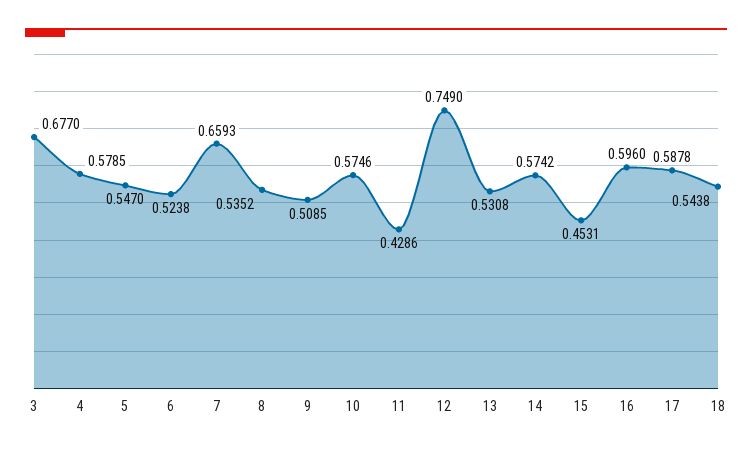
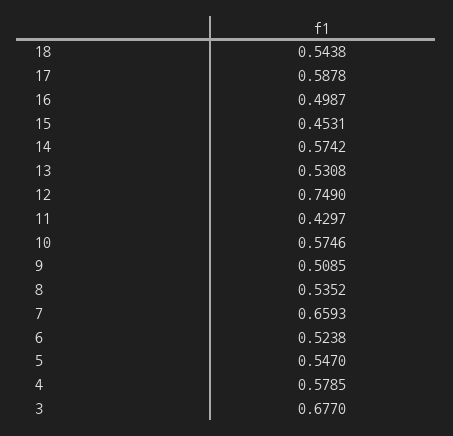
  {
    "3": 0.677,
    "4": 0.5785,
    "5": 0.547,
    "6": 0.5238,
    "7": 0.6593,
    "8": 0.5352,
    "9": 0.5085,
    "10": 0.5746,
-   "11": 0.4286,
+   "11": 0.4297,
    "12": 0.749,
    "13": 0.5308,
    "14": 0.5742,
    "15": 0.4531,
-   "16": 0.596,
+   "16": 0.4987,
    "17": 0.5878,
    "18": 0.5438
  }

